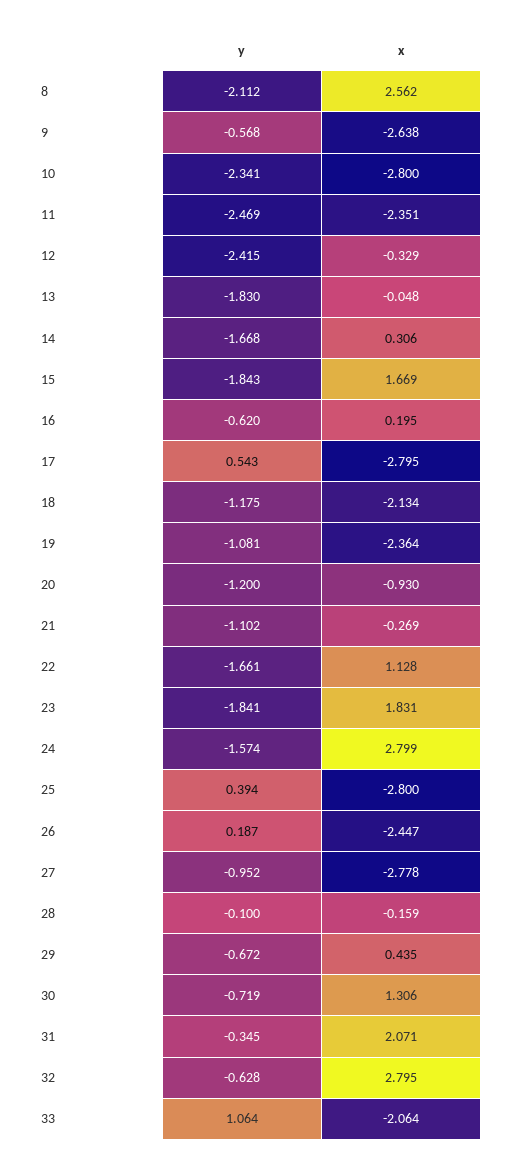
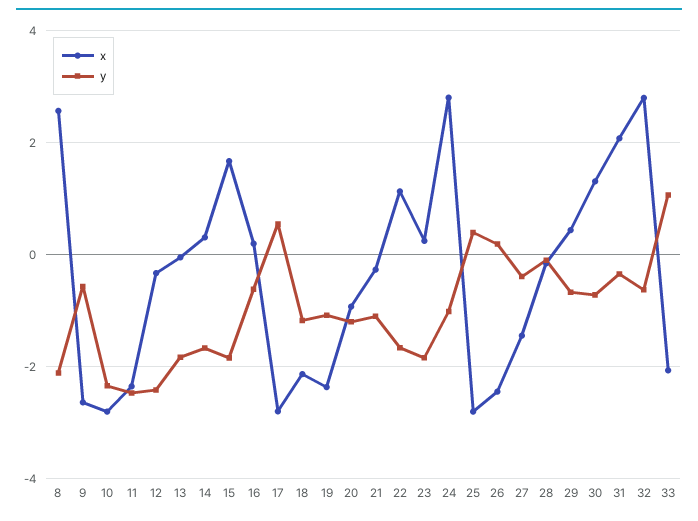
  {
    "y": {
      "8": -2.112,
      "9": -0.568,
      "10": -2.341,
      "11": -2.469,
      "12": -2.415,
      "13": -1.83,
      "14": -1.668,
      "15": -1.843,
      "16": -0.62,
      "17": 0.543,
      "18": -1.175,
      "19": -1.081,
      "20": -1.2,
      "21": -1.102,
      "22": -1.661,
      "23": -1.841,
-     "24": -1.574,
+     "24": -1,
      "25": 0.394,
      "26": 0.187,
-     "27": -0.952,
+     "27": -0.4,
      "28": -0.1,
      "29": -0.672,
      "30": -0.719,
      "31": -0.345,
      "32": -0.628,
      "33": 1.064
    },
    "x": {
      "8": 2.562,
      "9": -2.638,
      "10": -2.8,
      "11": -2.351,
      "12": -0.329,
      "13": -0.048,
      "14": 0.306,
      "15": 1.669,
      "16": 0.195,
      "17": -2.795,
      "18": -2.134,
      "19": -2.364,
      "20": -0.93,
      "21": -0.269,
      "22": 1.128,
-     "23": 1.831,
+     "23": 0.2,
      "24": 2.799,
      "25": -2.8,
      "26": -2.447,
-     "27": -2.778,
+     "27": -1.4,
      "28": -0.159,
      "29": 0.435,
      "30": 1.306,
      "31": 2.071,
      "32": 2.795,
      "33": -2.064
    }
  }

